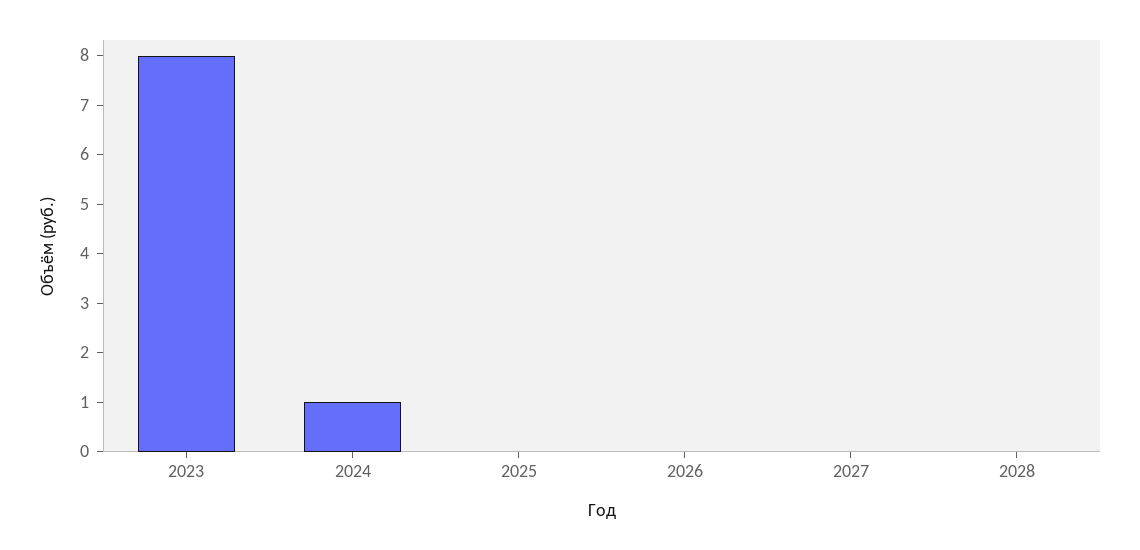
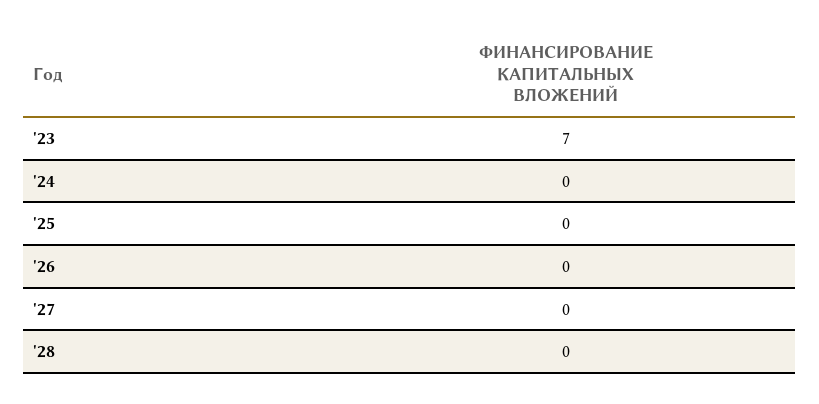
  {
-   "2023": 8,
+   "2023": 7,
-   "2024": 1,
+   "2024": 0,
    "2025": 0,
    "2026": 0,
    "2027": 0,
    "2028": 0
  }

